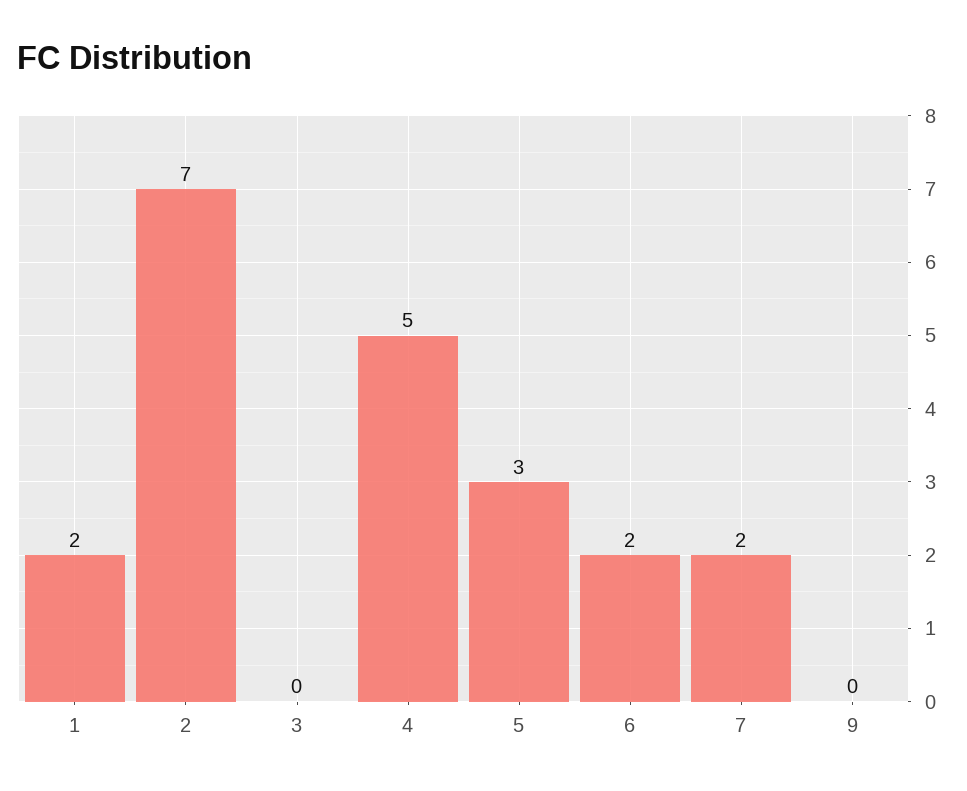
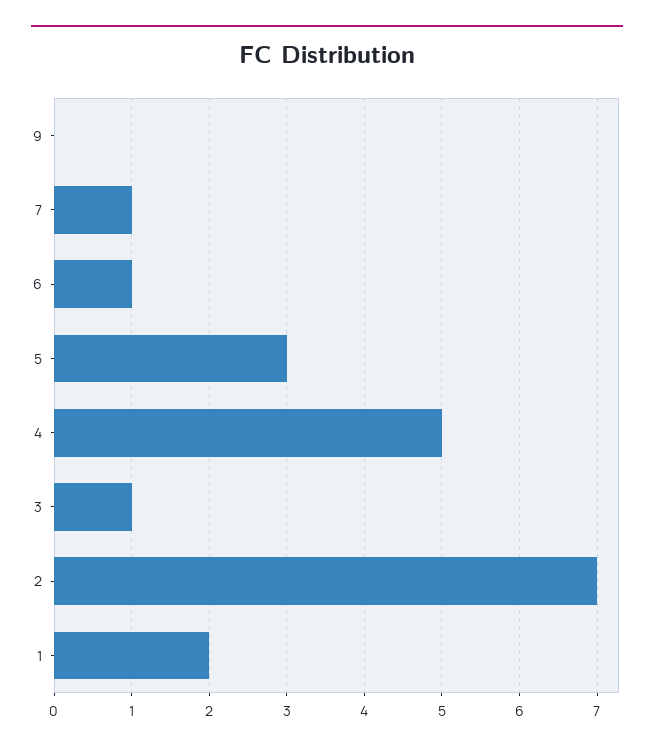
  {
    "1": 2,
    "2": 7,
-   "3": 0,
+   "3": 1,
    "4": 5,
    "5": 3,
-   "6": 2,
+   "6": 1,
-   "7": 2,
+   "7": 1,
    "9": 0
  }

